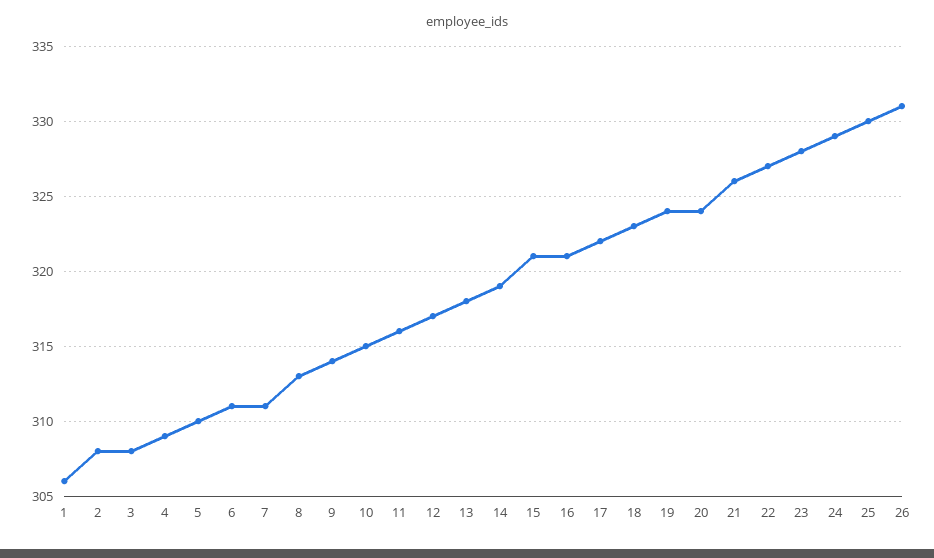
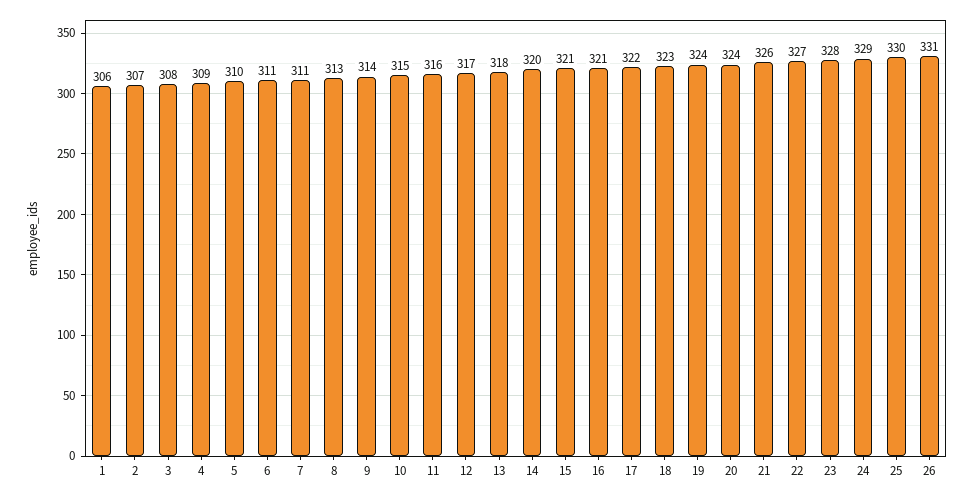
  {
    "1": 306,
-   "2": 308,
+   "2": 307,
    "3": 308,
    "4": 309,
    "5": 310,
    "6": 311,
    "7": 311,
    "8": 313,
    "9": 314,
    "10": 315,
    "11": 316,
    "12": 317,
    "13": 318,
-   "14": 319,
+   "14": 320,
    "15": 321,
    "16": 321,
    "17": 322,
    "18": 323,
    "19": 324,
    "20": 324,
    "21": 326,
    "22": 327,
    "23": 328,
    "24": 329,
    "25": 330,
    "26": 331
  }

